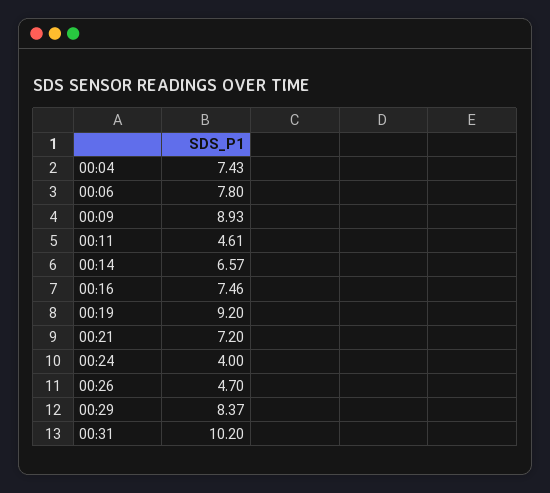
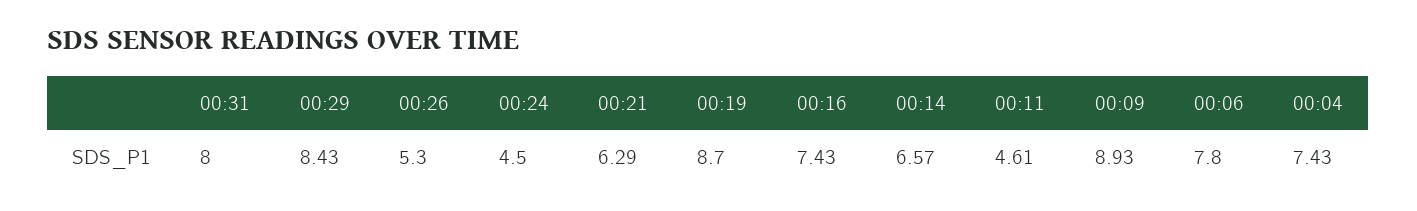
  {
    "00:04": 7.43,
    "00:06": 7.8,
    "00:09": 8.93,
    "00:11": 4.61,
    "00:14": 6.57,
-   "00:16": 7.46,
+   "00:16": 7.43,
-   "00:19": 9.2,
+   "00:19": 8.7,
-   "00:21": 7.2,
+   "00:21": 6.29,
-   "00:24": 4,
+   "00:24": 4.5,
-   "00:26": 4.7,
+   "00:26": 5.3,
-   "00:29": 8.37,
+   "00:29": 8.43,
-   "00:31": 10.2
+   "00:31": 8
  }

